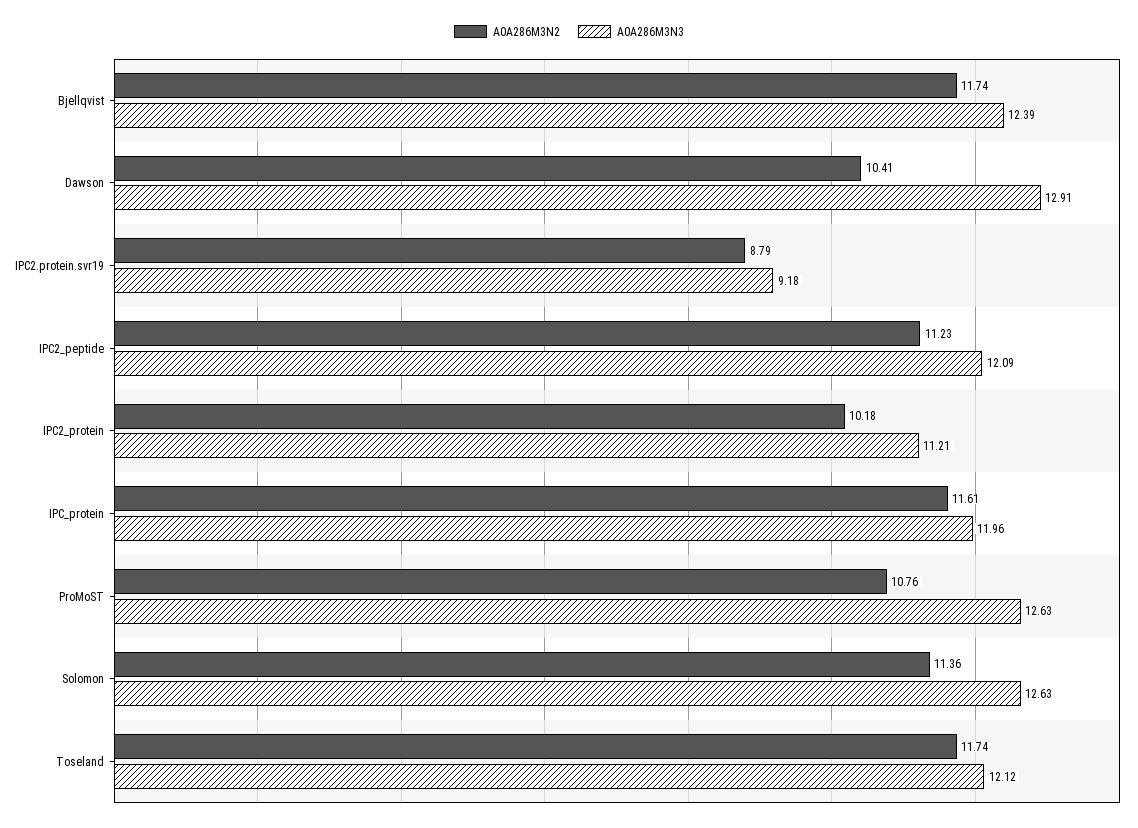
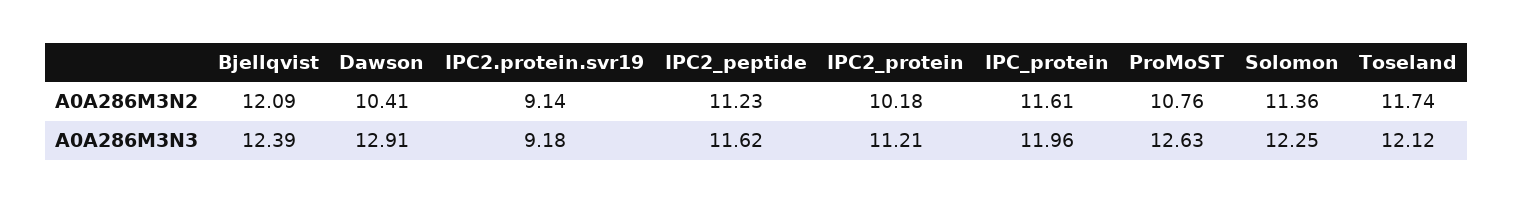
  {
    "A0A286M3N2": {
-     "Bjellqvist": 11.74,
+     "Bjellqvist": 12.09,
      "Dawson": 10.41,
-     "IPC2.protein.svr19": 8.79,
+     "IPC2.protein.svr19": 9.14,
      "IPC2_peptide": 11.23,
      "IPC2_protein": 10.18,
      "IPC_protein": 11.61,
      "ProMoST": 10.76,
      "Solomon": 11.36,
      "Toseland": 11.74
    },
    "A0A286M3N3": {
      "Bjellqvist": 12.39,
      "Dawson": 12.91,
      "IPC2.protein.svr19": 9.18,
-     "IPC2_peptide": 12.09,
+     "IPC2_peptide": 11.62,
      "IPC2_protein": 11.21,
      "IPC_protein": 11.96,
      "ProMoST": 12.63,
-     "Solomon": 12.63,
+     "Solomon": 12.25,
      "Toseland": 12.12
    }
  }

